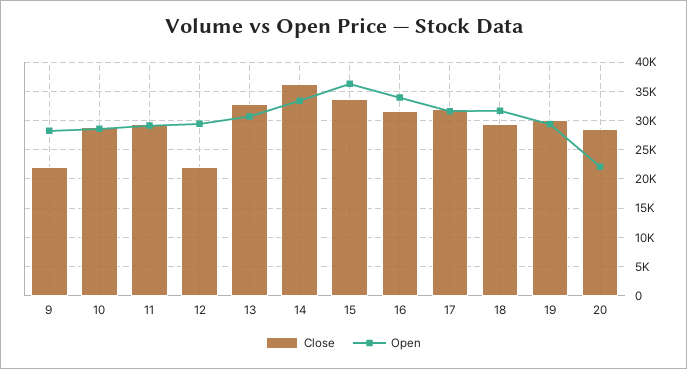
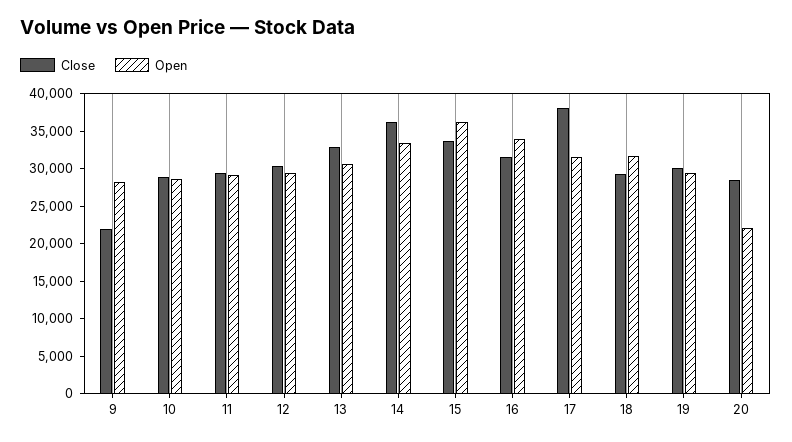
  {
    "Close": {
      "9": 22500,
      "10": 30000,
      "11": 30000,
-     "12": 22500,
+     "12": 30000,
      "13": 32500,
      "14": 37500,
      "15": 32500,
      "16": 32500,
-     "17": 32500,
+     "17": 37500,
      "18": 30000,
      "19": 30000,
      "20": 27500
    },
    "Open": {
      "9": 27500,
      "10": 27500,
      "11": 30000,
      "12": 30000,
      "13": 30000,
      "14": 32500,
      "15": 37500,
      "16": 35000,
      "17": 32500,
      "18": 32500,
      "19": 30000,
      "20": 22500
    }
  }

